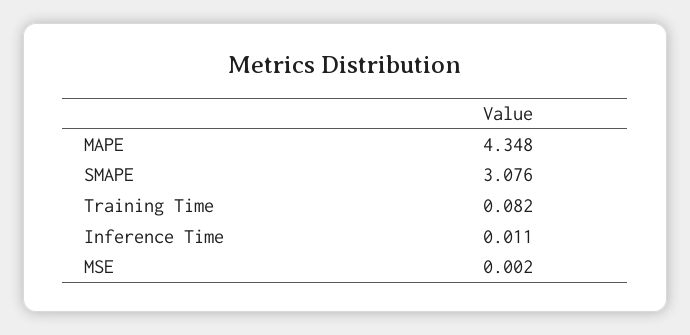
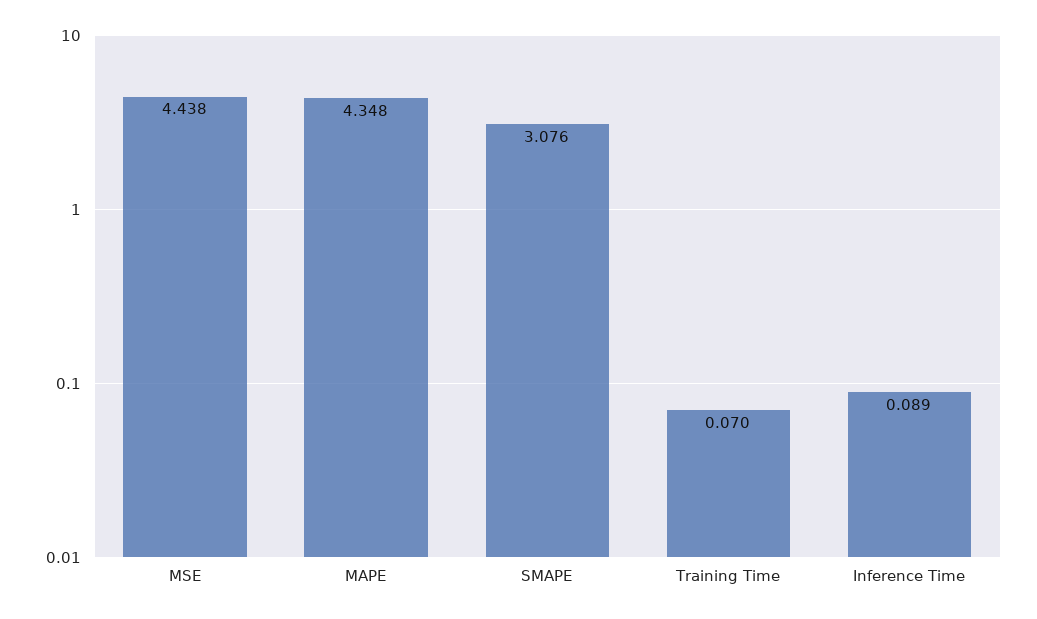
  {
    "MAPE": 4.348,
    "SMAPE": 3.076,
-   "Training Time": 0.082,
+   "Training Time": 0.07,
-   "Inference Time": 0.011,
+   "Inference Time": 0.089,
-   "MSE": 0.002
+   "MSE": 4.438
  }

